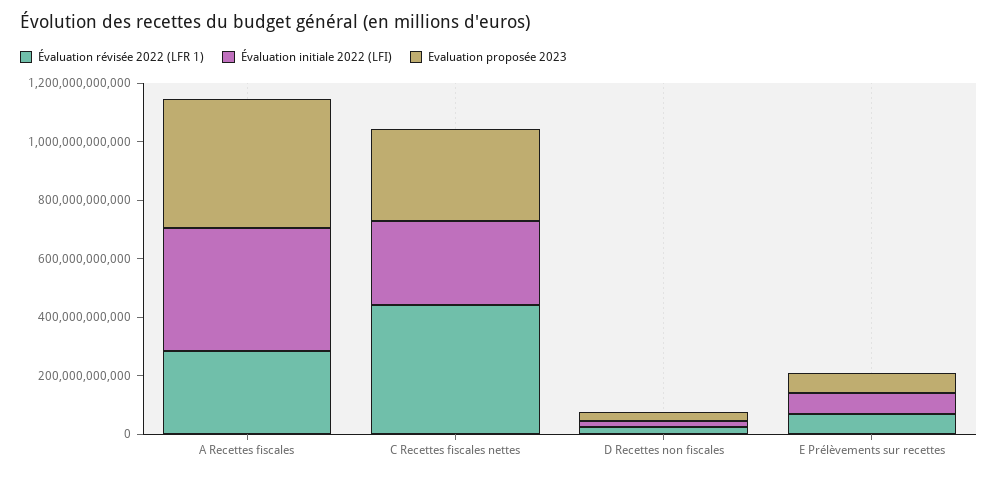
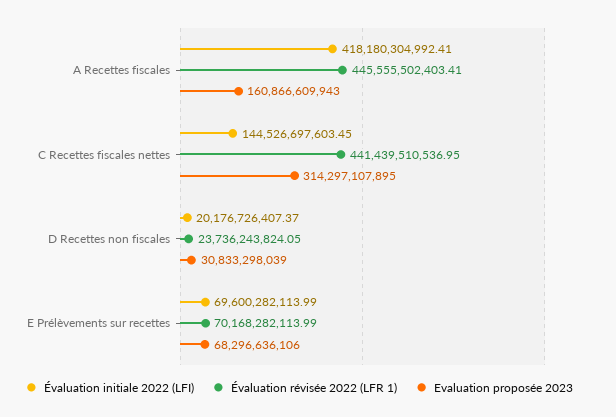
  {
    "Évaluation révisée 2022 (LFR 1)": {
-     "A Recettes fiscales": 300000000000,
+     "A Recettes fiscales": 445555502403.41,
      "C Recettes fiscales nettes": 441439510536.95,
      "D Recettes non fiscales": 23736243824.05,
      "E Prélèvements sur recettes": 70168282113.99
    },
    "Évaluation initiale 2022 (LFI)": {
      "A Recettes fiscales": 418180304992.41,
-     "C Recettes fiscales nettes": 300000000000,
+     "C Recettes fiscales nettes": 144526697603.45,
      "D Recettes non fiscales": 20176726407.37,
      "E Prélèvements sur recettes": 69600282113.99
    },
    "Evaluation proposée 2023": {
-     "A Recettes fiscales": 450000000000,
+     "A Recettes fiscales": 160866609943,
      "C Recettes fiscales nettes": 314297107895,
      "D Recettes non fiscales": 30833298039,
      "E Prélèvements sur recettes": 68296636106
    }
  }

